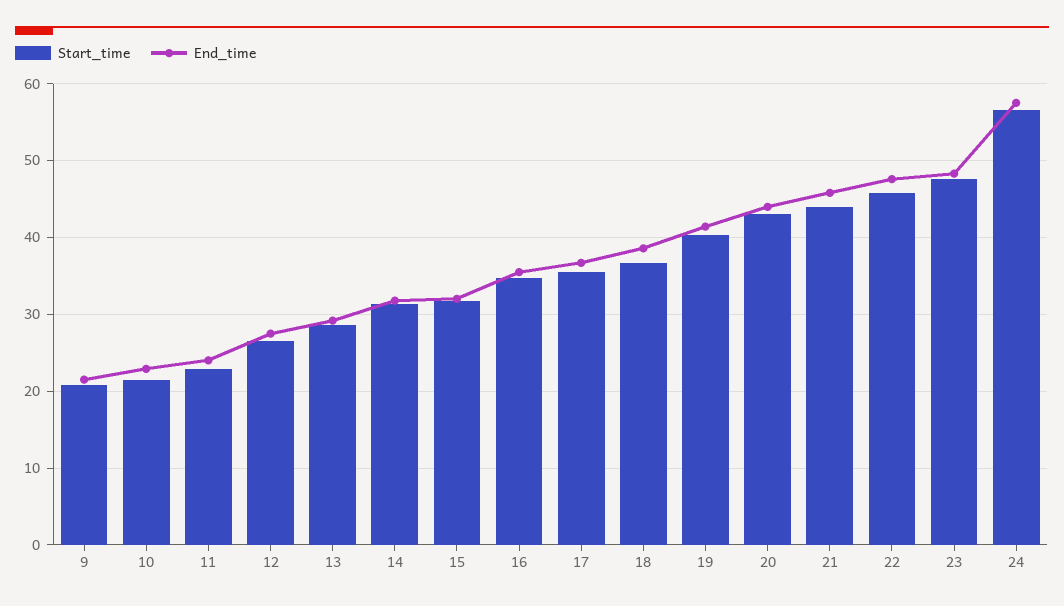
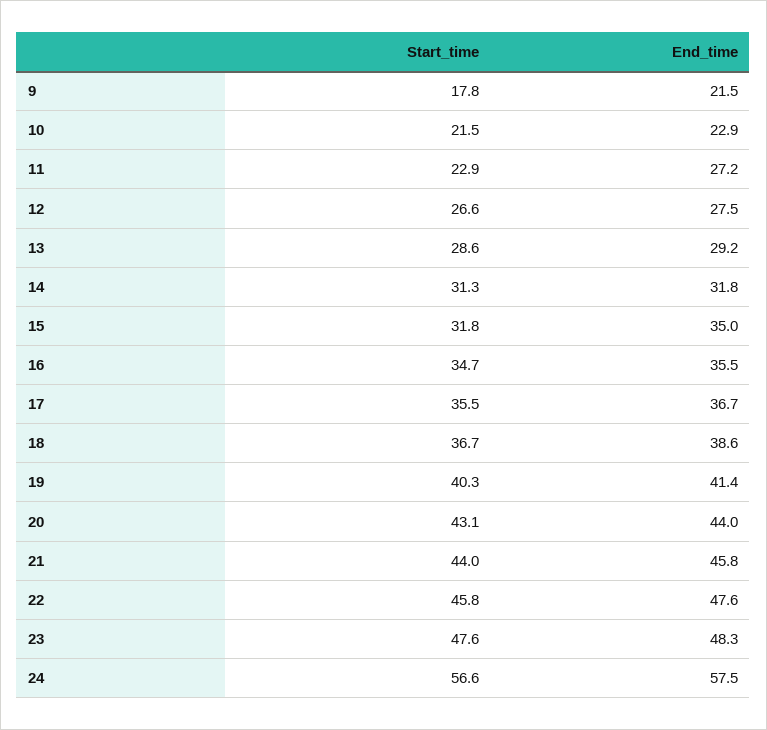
  {
    "Start_time": {
-     "9": 21,
+     "9": 17.8,
      "10": 21.5,
      "11": 22.9,
      "12": 26.6,
      "13": 28.6,
      "14": 31.3,
      "15": 31.8,
      "16": 34.7,
      "17": 35.5,
      "18": 36.7,
      "19": 40.3,
      "20": 43.1,
      "21": 44,
      "22": 45.8,
      "23": 47.6,
      "24": 56.6
    },
    "End_time": {
      "9": 21.5,
      "10": 22.9,
-     "11": 24,
+     "11": 27.2,
      "12": 27.5,
      "13": 29.2,
      "14": 31.8,
-     "15": 32,
+     "15": 35,
      "16": 35.5,
      "17": 36.7,
      "18": 38.6,
      "19": 41.4,
      "20": 44,
      "21": 45.8,
      "22": 47.6,
      "23": 48.3,
      "24": 57.5
    }
  }

